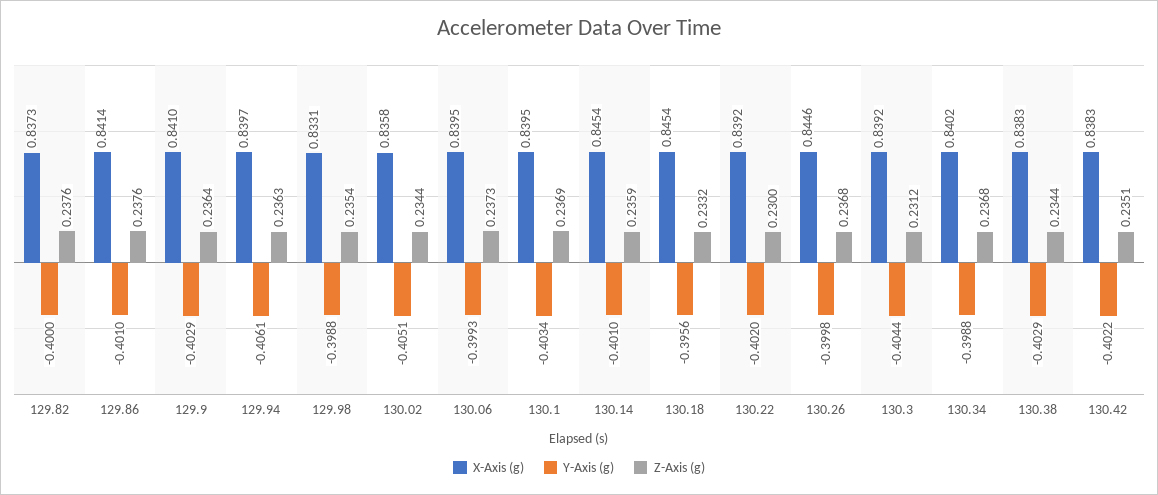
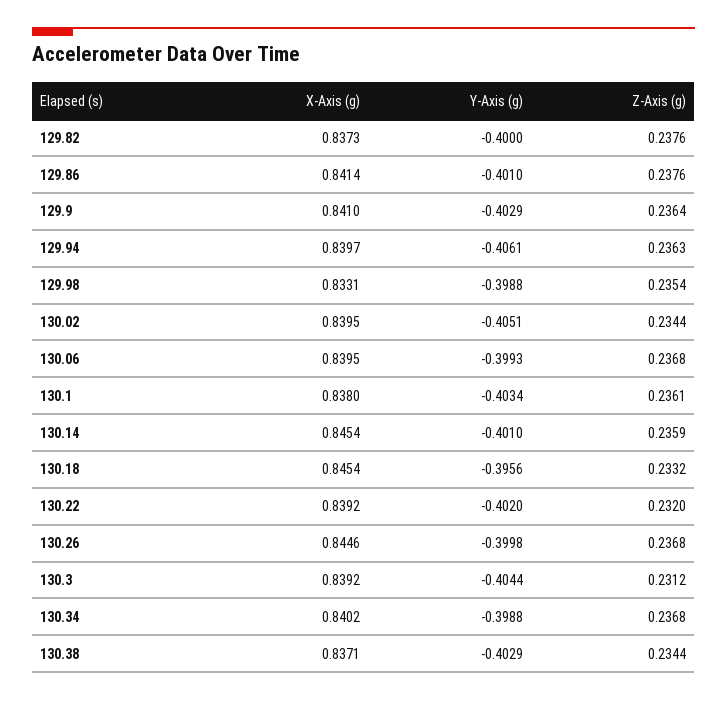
  {
    "X-Axis (g)": {
      "129.82": 0.8373,
      "129.86": 0.8414,
      "129.9": 0.841,
      "129.94": 0.8397,
      "129.98": 0.8331,
-     "130.02": 0.8358,
+     "130.02": 0.8395,
      "130.06": 0.8395,
-     "130.1": 0.8395,
+     "130.1": 0.838,
      "130.14": 0.8454,
      "130.18": 0.8454,
      "130.22": 0.8392,
      "130.26": 0.8446,
      "130.3": 0.8392,
      "130.34": 0.8402,
-     "130.38": 0.8383,
+     "130.38": 0.8371
-     "130.42": 0.8383
    },
    "Y-Axis (g)": {
      "129.82": -0.4,
      "129.86": -0.401,
      "129.9": -0.4029,
      "129.94": -0.4061,
      "129.98": -0.3988,
      "130.02": -0.4051,
      "130.06": -0.3993,
      "130.1": -0.4034,
      "130.14": -0.401,
      "130.18": -0.3956,
      "130.22": -0.402,
      "130.26": -0.3998,
      "130.3": -0.4044,
      "130.34": -0.3988,
-     "130.38": -0.4029,
+     "130.38": -0.4029
-     "130.42": -0.4022
    },
    "Z-Axis (g)": {
      "129.82": 0.2376,
      "129.86": 0.2376,
      "129.9": 0.2364,
      "129.94": 0.2363,
      "129.98": 0.2354,
      "130.02": 0.2344,
-     "130.06": 0.2373,
+     "130.06": 0.2368,
-     "130.1": 0.2369,
+     "130.1": 0.2361,
      "130.14": 0.2359,
      "130.18": 0.2332,
-     "130.22": 0.23,
+     "130.22": 0.232,
      "130.26": 0.2368,
      "130.3": 0.2312,
      "130.34": 0.2368,
-     "130.38": 0.2344,
+     "130.38": 0.2344
-     "130.42": 0.2351
    }
  }

